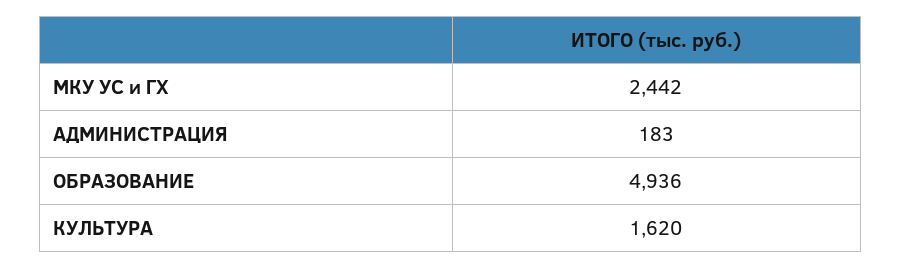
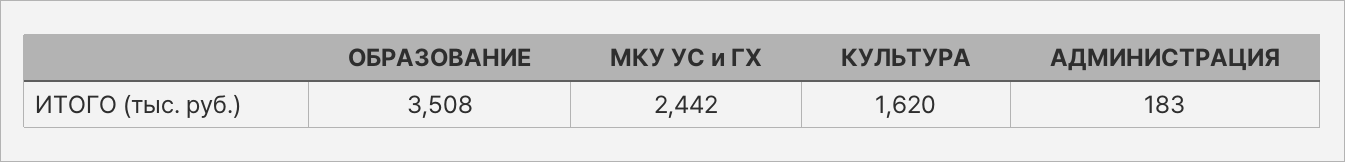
  {
    "МКУ УС и ГХ": 2442,
    "АДМИНИСТРАЦИЯ": 183,
-   "ОБРАЗОВАНИЕ": 4936,
+   "ОБРАЗОВАНИЕ": 3508,
    "КУЛЬТУРА": 1620
  }

